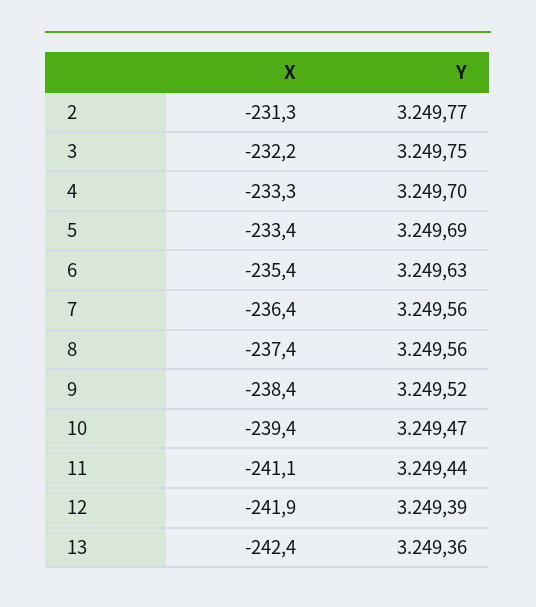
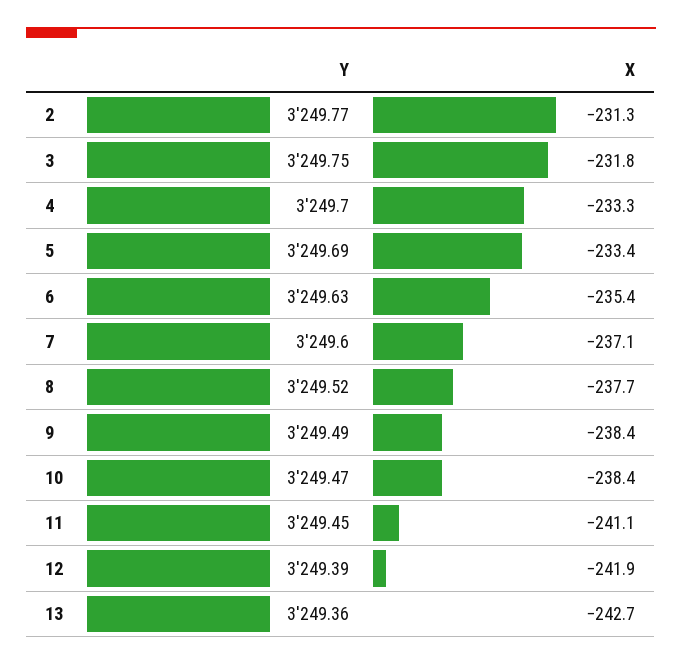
  {
    "X": {
      "2": -231.3,
-     "3": -232.2,
+     "3": -231.8,
      "4": -233.3,
      "5": -233.4,
      "6": -235.4,
-     "7": -236.4,
+     "7": -237.1,
-     "8": -237.4,
+     "8": -237.7,
      "9": -238.4,
-     "10": -239.4,
+     "10": -238.4,
      "11": -241.1,
      "12": -241.9,
-     "13": -242.4
+     "13": -242.7
    },
    "Y": {
      "2": 3249.77,
      "3": 3249.75,
      "4": 3249.7,
      "5": 3249.69,
      "6": 3249.63,
-     "7": 3249.56,
+     "7": 3249.6,
-     "8": 3249.56,
+     "8": 3249.52,
-     "9": 3249.52,
+     "9": 3249.49,
      "10": 3249.47,
-     "11": 3249.44,
+     "11": 3249.45,
      "12": 3249.39,
      "13": 3249.36
    }
  }

